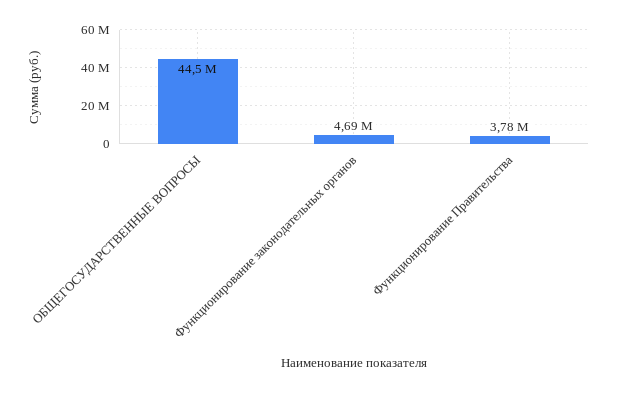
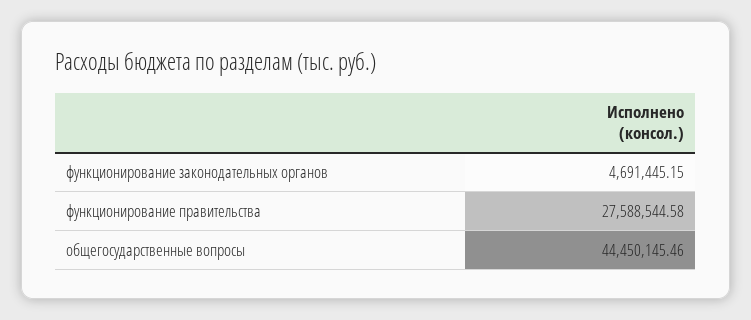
  {
    "ОБЩЕГОСУДАРСТВЕННЫЕ ВОПРОСЫ": 44450145.46,
    "Функционирование законодательных органов": 4691445.15,
-   "Функционирование Правительства": 3780000
+   "Функционирование Правительства": 27588544.58
  }

